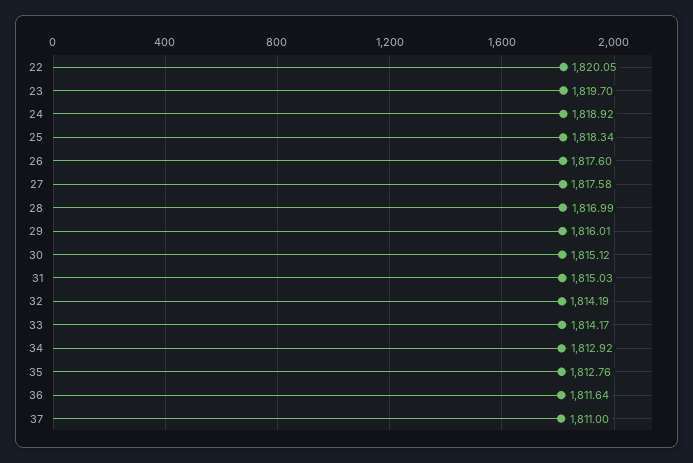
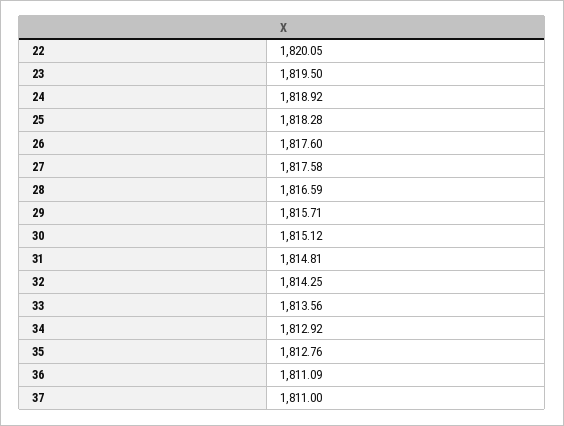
  {
    "22": 1820.05,
-   "23": 1819.7,
+   "23": 1819.5,
    "24": 1818.92,
-   "25": 1818.34,
+   "25": 1818.28,
    "26": 1817.6,
    "27": 1817.58,
-   "28": 1816.99,
+   "28": 1816.59,
-   "29": 1816.01,
+   "29": 1815.71,
    "30": 1815.12,
-   "31": 1815.03,
+   "31": 1814.81,
-   "32": 1814.19,
+   "32": 1814.25,
-   "33": 1814.17,
+   "33": 1813.56,
    "34": 1812.92,
    "35": 1812.76,
-   "36": 1811.64,
+   "36": 1811.09,
    "37": 1811
  }

